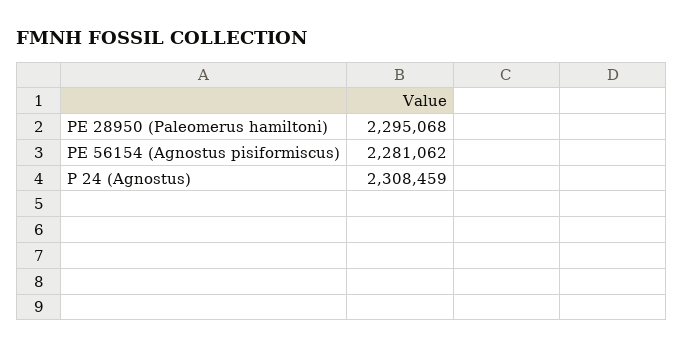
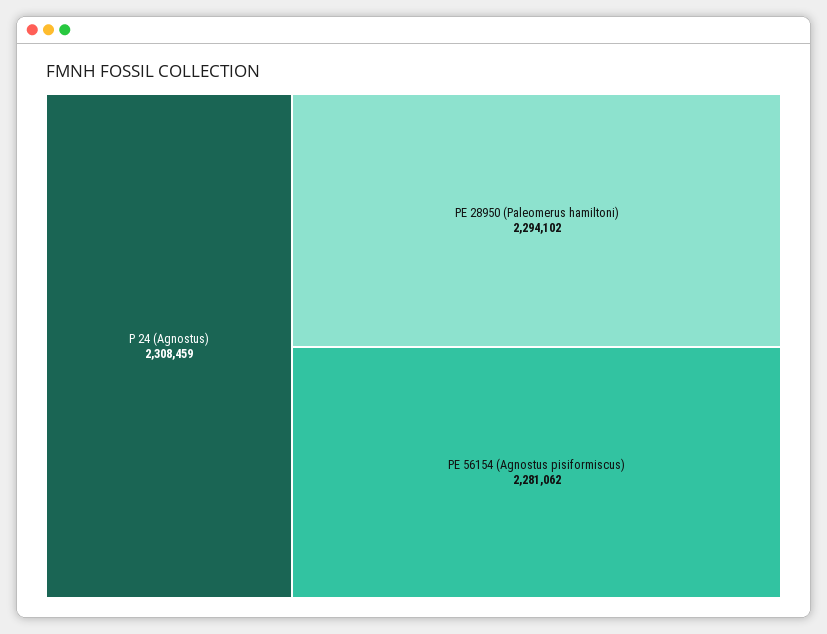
  {
-   "PE 28950 (Paleomerus hamiltoni)": 2295068,
+   "PE 28950 (Paleomerus hamiltoni)": 2294102,
    "PE 56154 (Agnostus pisiformiscus)": 2281062,
    "P 24 (Agnostus)": 2308459
  }

